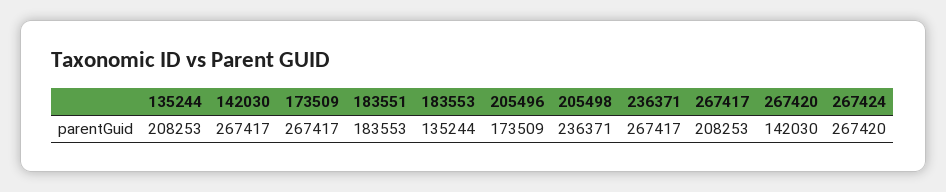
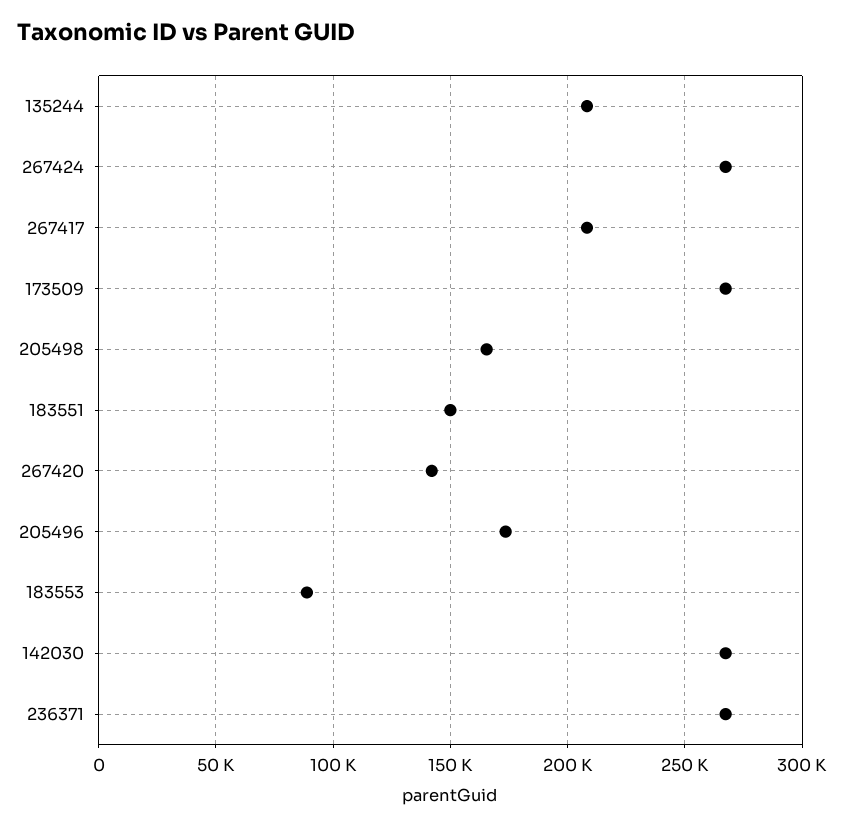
  {
    "135244": 208253,
    "142030": 267417,
    "173509": 267417,
-   "183551": 183553,
+   "183551": 150000,
-   "183553": 135244,
+   "183553": 90000,
    "205496": 173509,
-   "205498": 236371,
+   "205498": 165000,
    "236371": 267417,
    "267417": 208253,
    "267420": 142030,
    "267424": 267420
  }

